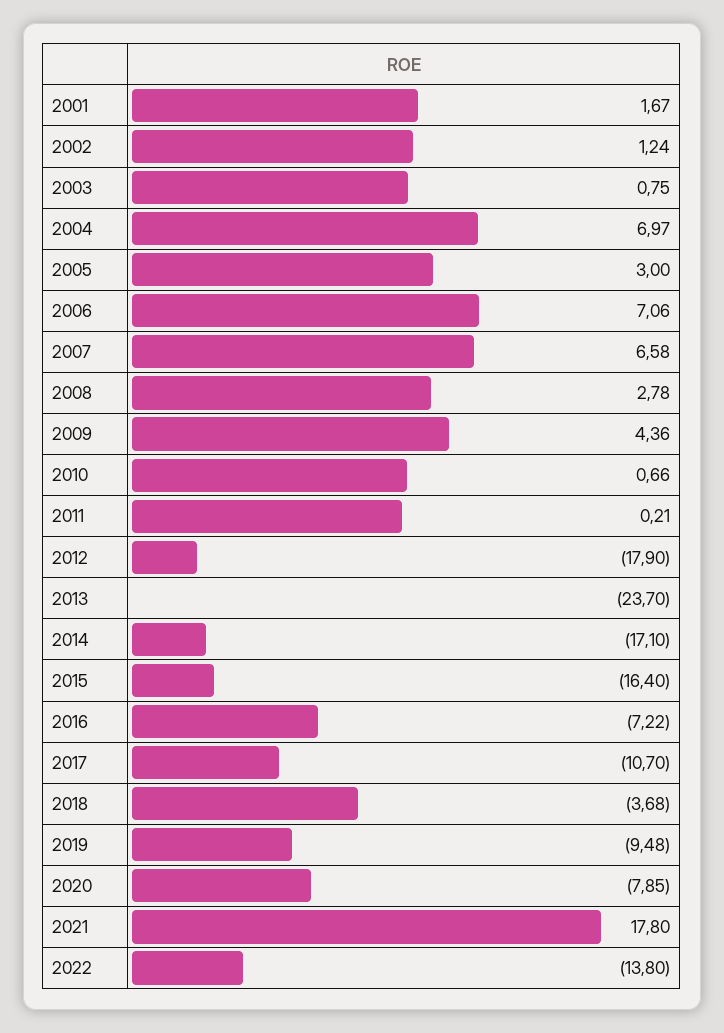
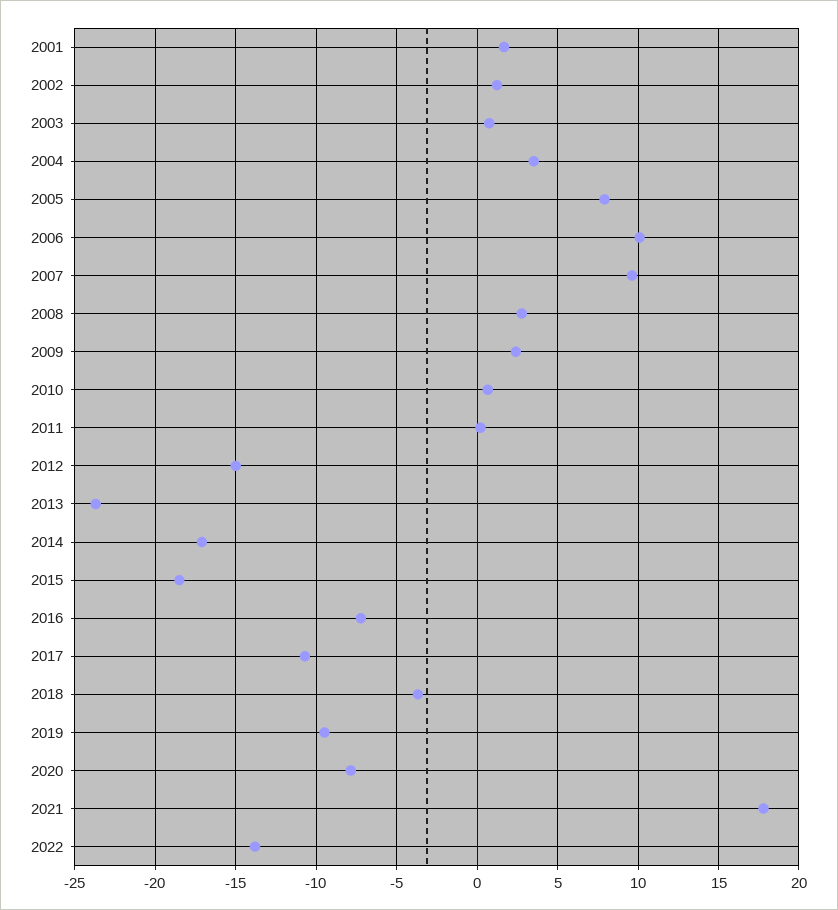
  {
    "2001": 1.67,
    "2002": 1.24,
    "2003": 0.75,
-   "2004": 6.97,
+   "2004": 3.5,
-   "2005": 3,
+   "2005": 8,
-   "2006": 7.06,
+   "2006": 10,
-   "2007": 6.58,
+   "2007": 9.5,
    "2008": 2.78,
-   "2009": 4.36,
+   "2009": 2.5,
    "2010": 0.66,
    "2011": 0.21,
-   "2012": -17.9,
+   "2012": -15,
    "2013": -23.7,
    "2014": -17.1,
-   "2015": -16.4,
+   "2015": -18.5,
    "2016": -7.22,
    "2017": -10.7,
    "2018": -3.68,
    "2019": -9.48,
    "2020": -7.85,
    "2021": 17.8,
    "2022": -13.8
  }

